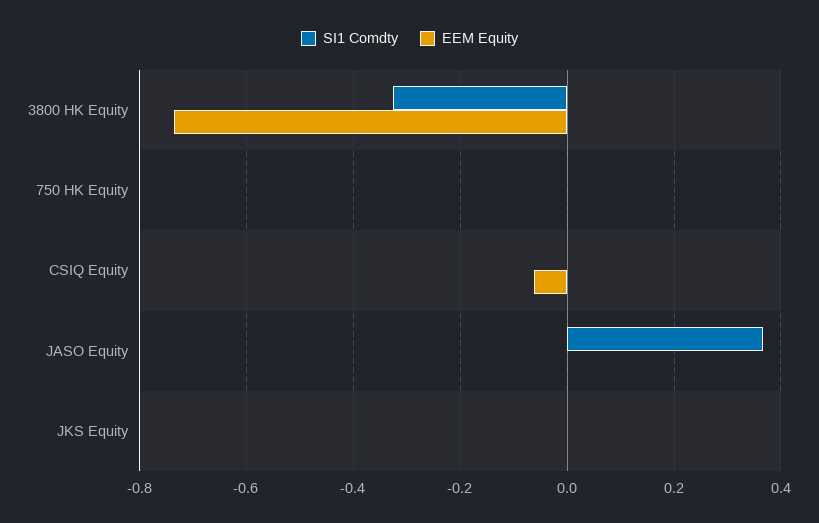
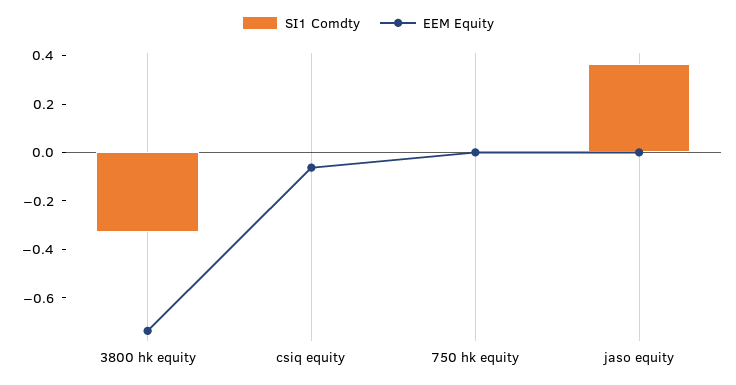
  {
    "SI1 Comdty": {
      "3800 HK Equity": -0.32,
      "750 HK Equity": 0,
      "CSIQ Equity": 0,
-     "JASO Equity": 0.36,
+     "JASO Equity": 0.36
-     "JKS Equity": 0
    },
    "EEM Equity": {
      "3800 HK Equity": -0.74,
      "750 HK Equity": 0,
      "CSIQ Equity": -0.06,
-     "JASO Equity": 0,
+     "JASO Equity": 0
-     "JKS Equity": 0
    }
  }

